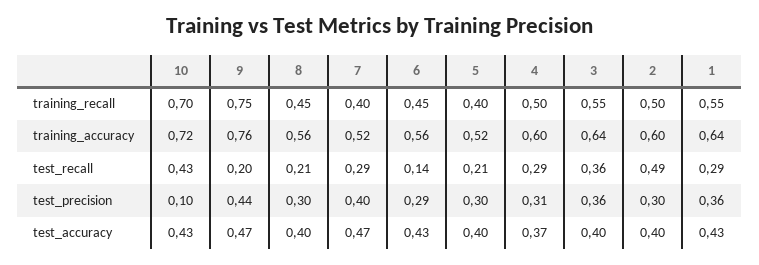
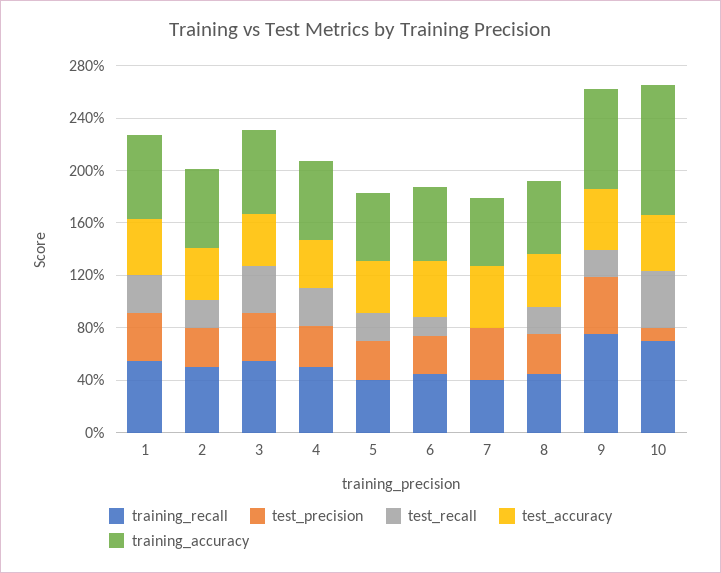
  {
    "training_recall": {
      "10": 0.7,
      "9": 0.75,
      "8": 0.45,
      "7": 0.4,
      "6": 0.45,
      "5": 0.4,
      "4": 0.5,
      "3": 0.55,
      "2": 0.5,
      "1": 0.55
    },
    "training_accuracy": {
-     "10": 0.72,
+     "10": 1,
      "9": 0.76,
      "8": 0.56,
      "7": 0.52,
      "6": 0.56,
      "5": 0.52,
      "4": 0.6,
      "3": 0.64,
      "2": 0.6,
      "1": 0.64
    },
    "test_recall": {
      "10": 0.43,
      "9": 0.2,
      "8": 0.21,
-     "7": 0.29,
+     "7": 0,
      "6": 0.14,
      "5": 0.21,
      "4": 0.29,
      "3": 0.36,
-     "2": 0.49,
+     "2": 0.2,
      "1": 0.29
    },
    "test_precision": {
      "10": 0.1,
      "9": 0.44,
      "8": 0.3,
      "7": 0.4,
      "6": 0.29,
      "5": 0.3,
      "4": 0.31,
      "3": 0.36,
      "2": 0.3,
      "1": 0.36
    },
    "test_accuracy": {
      "10": 0.43,
      "9": 0.47,
      "8": 0.4,
      "7": 0.47,
      "6": 0.43,
      "5": 0.4,
      "4": 0.37,
      "3": 0.4,
      "2": 0.4,
      "1": 0.43
    }
  }

